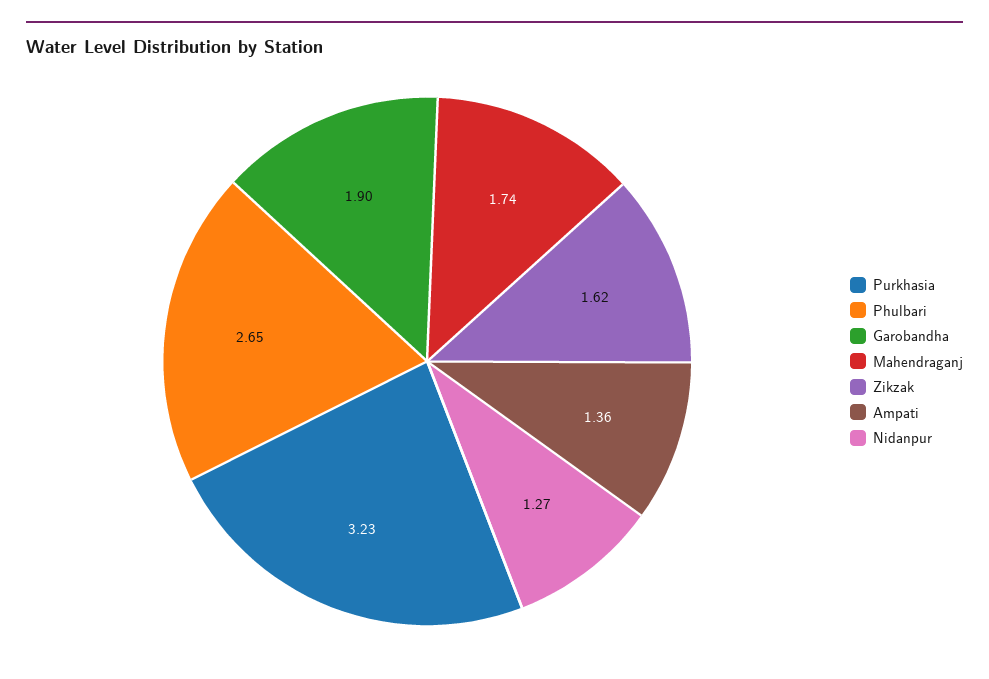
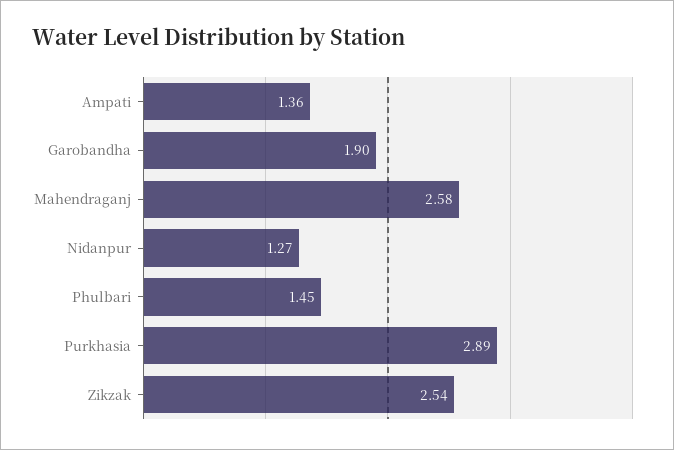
  {
-   "Purkhasia": 3.23,
+   "Purkhasia": 2.89,
-   "Phulbari": 2.65,
+   "Phulbari": 1.45,
    "Garobandha": 1.9,
-   "Mahendraganj": 1.74,
+   "Mahendraganj": 2.58,
-   "Zikzak": 1.62,
+   "Zikzak": 2.54,
    "Ampati": 1.36,
    "Nidanpur": 1.27
  }

